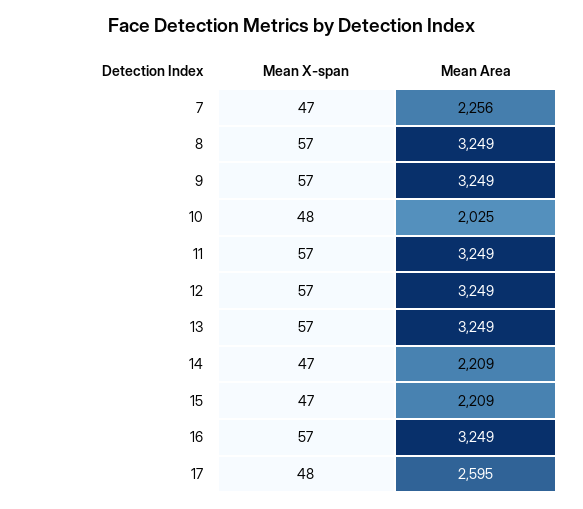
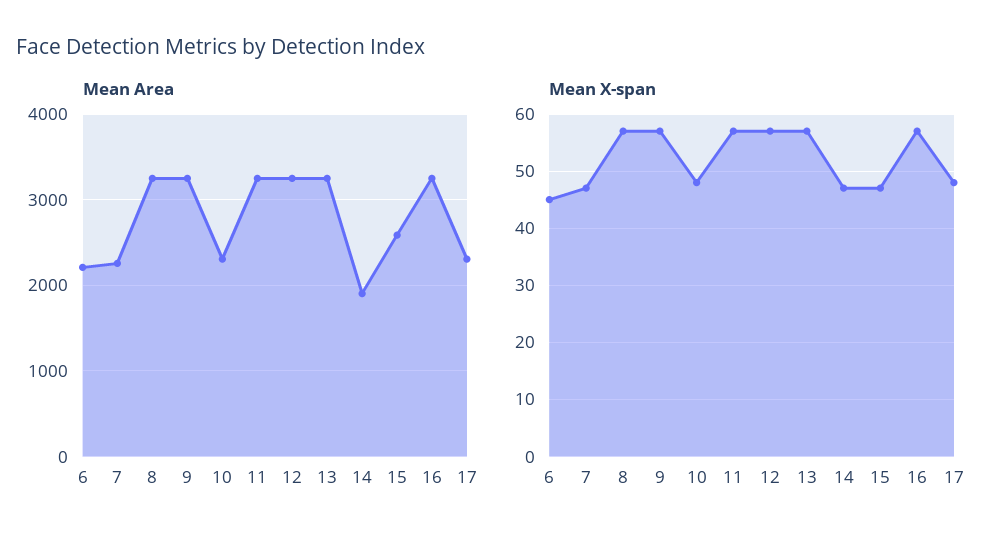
  {
    "Mean X-span": {
      "7": 47,
      "8": 57,
      "9": 57,
      "10": 48,
      "11": 57,
      "12": 57,
      "13": 57,
      "14": 47,
      "15": 47,
      "16": 57,
-     "17": 48
+     "17": 48,
+     "6": 45
    },
    "Mean Area": {
      "7": 2256,
      "8": 3249,
      "9": 3249,
-     "10": 2025,
+     "10": 2300,
      "11": 3249,
      "12": 3249,
      "13": 3249,
-     "14": 2209,
+     "14": 1900,
-     "15": 2209,
+     "15": 2600,
      "16": 3249,
-     "17": 2595
+     "17": 2300,
+     "6": 2200
    }
  }

